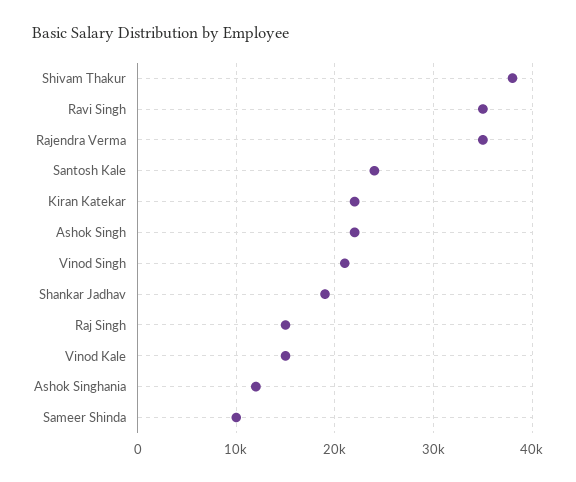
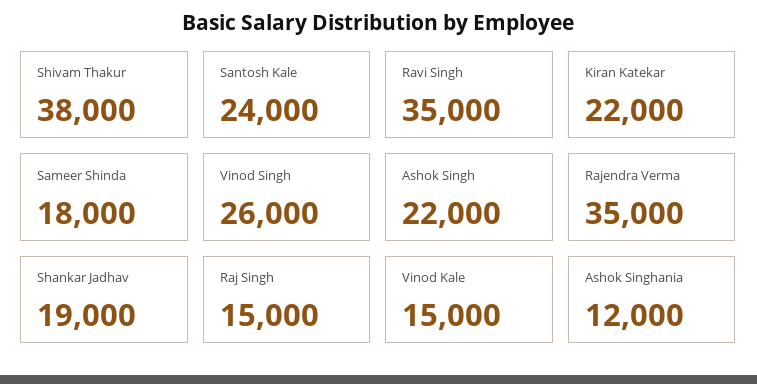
  {
    "Shivam Thakur": 38000,
    "Ravi Singh": 35000,
    "Rajendra Verma": 35000,
    "Santosh Kale": 24000,
    "Kiran Katekar": 22000,
    "Ashok Singh": 22000,
-   "Vinod Singh": 21000,
+   "Vinod Singh": 26000,
    "Shankar Jadhav": 19000,
    "Raj Singh": 15000,
    "Vinod Kale": 15000,
    "Ashok Singhania": 12000,
-   "Sameer Shinda": 10000
+   "Sameer Shinda": 18000
  }

